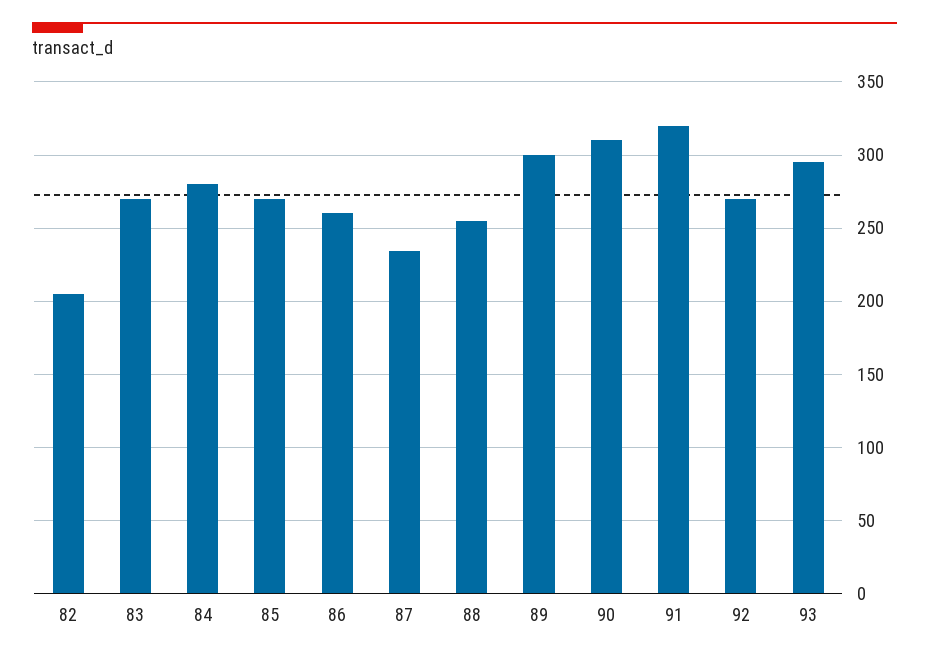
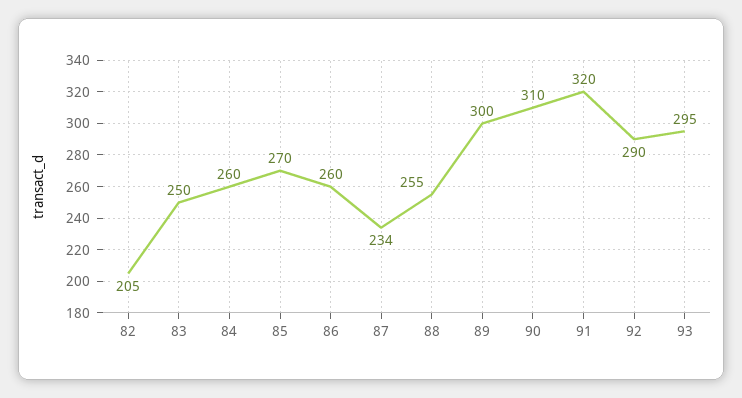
  {
    "82": 205,
-   "83": 270,
+   "83": 250,
-   "84": 280,
+   "84": 260,
    "85": 270,
    "86": 260,
    "87": 234,
    "88": 255,
    "89": 300,
    "90": 310,
    "91": 320,
-   "92": 270,
+   "92": 290,
    "93": 295
  }

